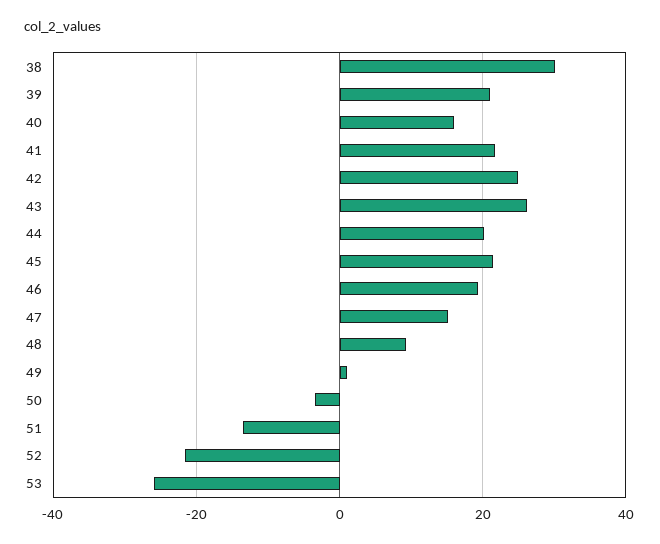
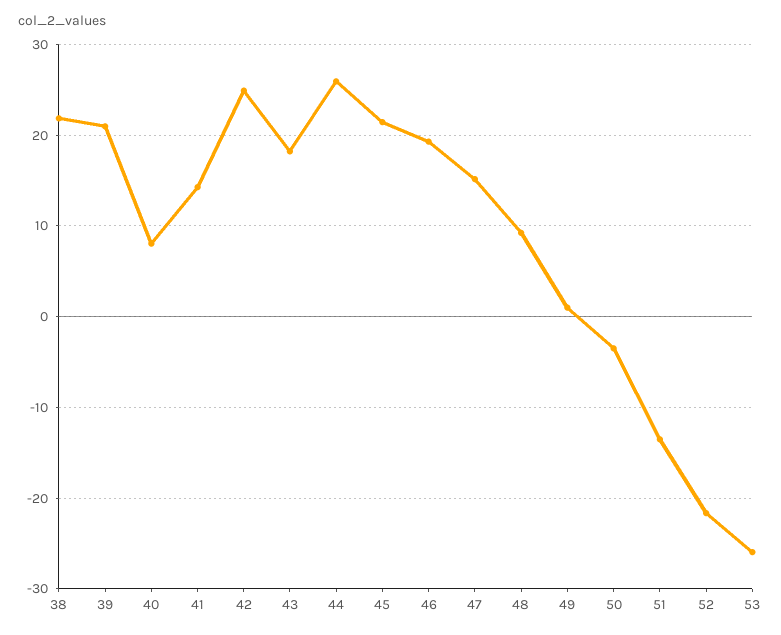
  {
-   "38": 30,
+   "38": 22,
    "39": 21,
-   "40": 16,
+   "40": 8,
-   "41": 22,
+   "41": 14,
    "42": 25,
-   "43": 26,
+   "43": 18,
-   "44": 20,
+   "44": 26,
    "45": 21,
    "46": 19,
    "47": 15,
    "48": 9,
    "49": 1,
    "50": -4,
    "51": -14,
    "52": -22,
    "53": -26
  }

